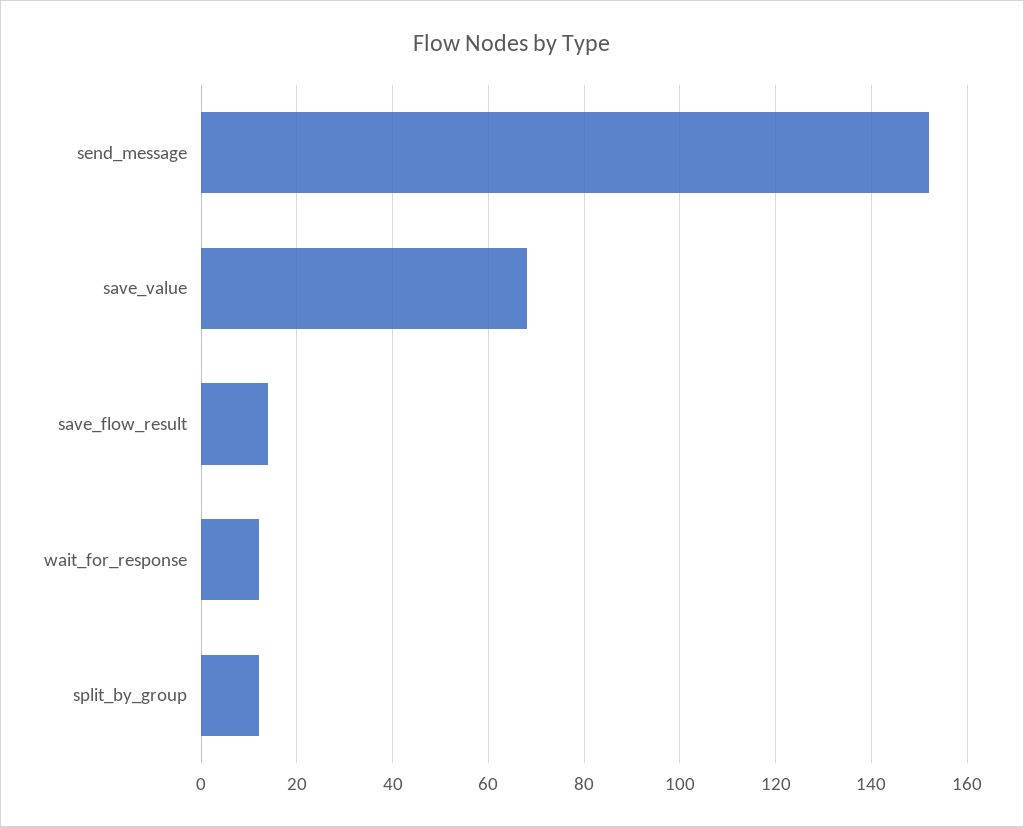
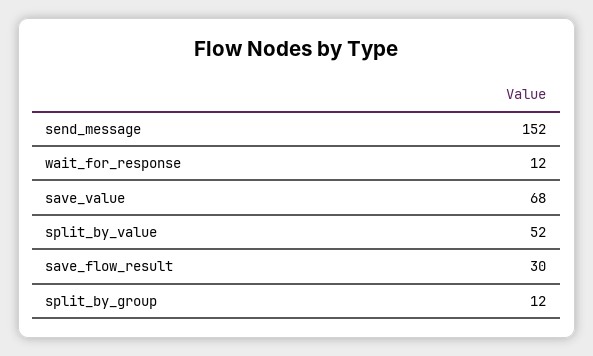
  {
    "send_message": 152,
    "save_value": 68,
-   "save_flow_result": 15,
+   "save_flow_result": 30,
    "wait_for_response": 12,
-   "split_by_group": 12
+   "split_by_group": 12,
+   "split_by_value": 52
  }

